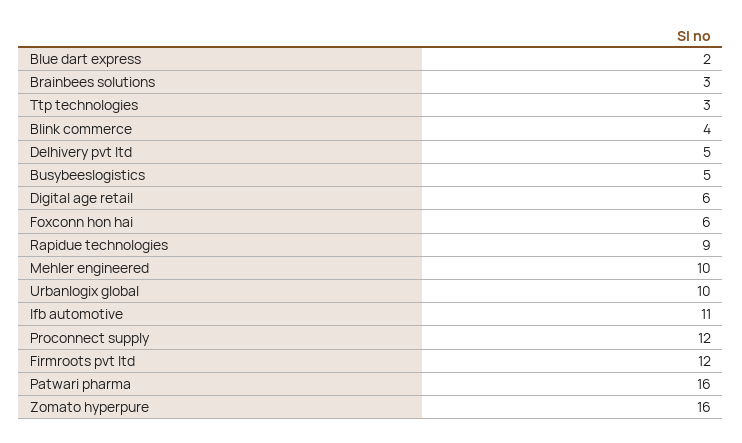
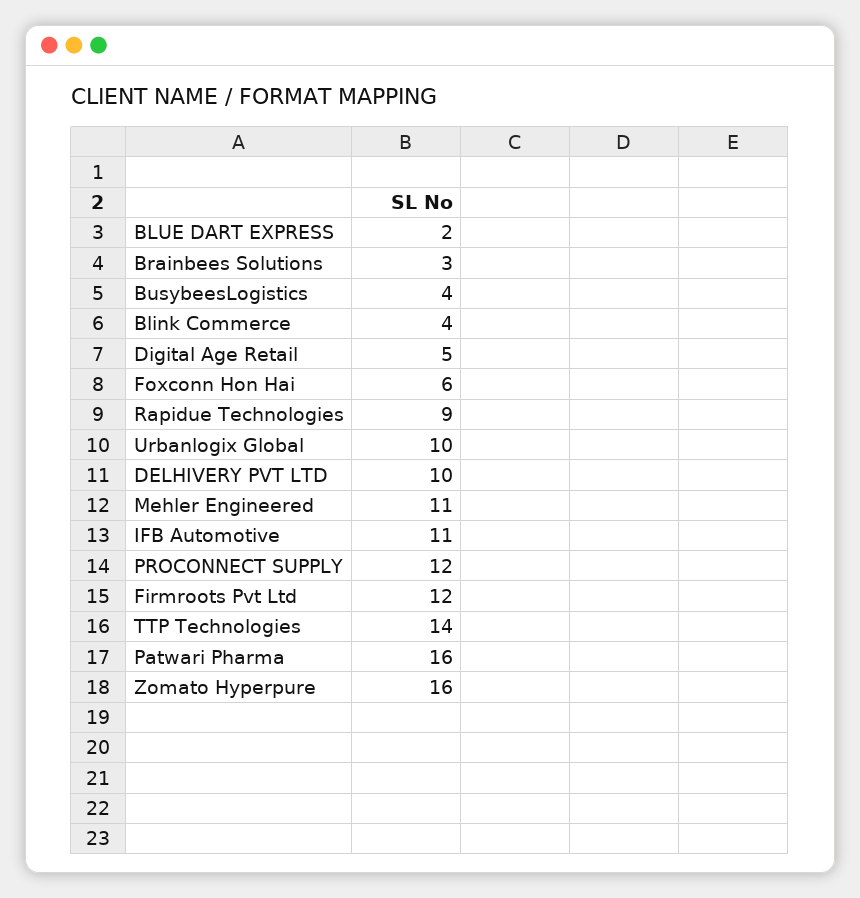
  {
    "Blue dart express": 2,
    "Brainbees solutions": 3,
-   "Ttp technologies": 3,
+   "Ttp technologies": 14,
    "Blink commerce": 4,
-   "Delhivery pvt ltd": 5,
+   "Delhivery pvt ltd": 10,
-   "Busybeeslogistics": 5,
+   "Busybeeslogistics": 4,
-   "Digital age retail": 6,
+   "Digital age retail": 5,
    "Foxconn hon hai": 6,
    "Rapidue technologies": 9,
-   "Mehler engineered": 10,
+   "Mehler engineered": 11,
    "Urbanlogix global": 10,
    "Ifb automotive": 11,
    "Proconnect supply": 12,
    "Firmroots pvt ltd": 12,
    "Patwari pharma": 16,
    "Zomato hyperpure": 16
  }

